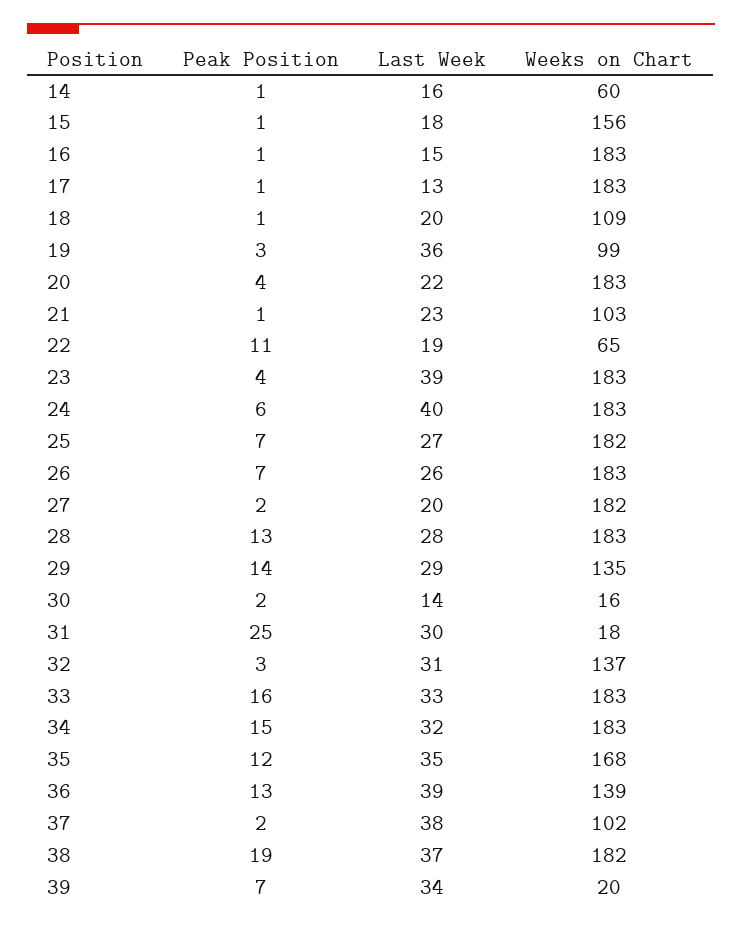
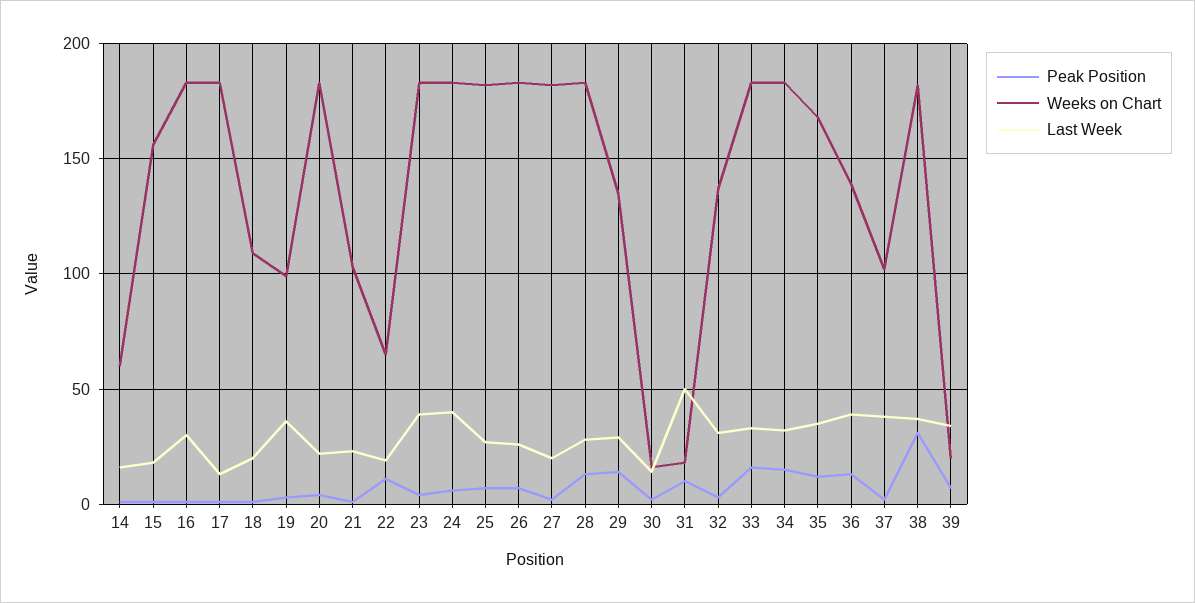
  {
    "Peak Position": {
      "14": 1,
      "15": 1,
      "16": 1,
      "17": 1,
      "18": 1,
      "19": 3,
      "20": 4,
      "21": 1,
      "22": 11,
      "23": 4,
      "24": 6,
      "25": 7,
      "26": 7,
      "27": 2,
      "28": 13,
      "29": 14,
      "30": 2,
-     "31": 25,
+     "31": 10,
      "32": 3,
      "33": 16,
      "34": 15,
      "35": 12,
      "36": 13,
      "37": 2,
-     "38": 19,
+     "38": 30,
      "39": 7
    },
    "Last Week": {
      "14": 16,
      "15": 18,
-     "16": 15,
+     "16": 30,
      "17": 13,
      "18": 20,
      "19": 36,
      "20": 22,
      "21": 23,
      "22": 19,
      "23": 39,
      "24": 40,
      "25": 27,
      "26": 26,
      "27": 20,
      "28": 28,
      "29": 29,
      "30": 14,
-     "31": 30,
+     "31": 50,
      "32": 31,
      "33": 33,
      "34": 32,
      "35": 35,
      "36": 39,
      "37": 38,
      "38": 37,
      "39": 34
    },
    "Weeks on Chart": {
      "14": 60,
      "15": 156,
      "16": 183,
      "17": 183,
      "18": 109,
      "19": 99,
      "20": 183,
      "21": 103,
      "22": 65,
      "23": 183,
      "24": 183,
      "25": 182,
      "26": 183,
      "27": 182,
      "28": 183,
      "29": 135,
      "30": 16,
      "31": 18,
      "32": 137,
      "33": 183,
      "34": 183,
      "35": 168,
      "36": 139,
      "37": 102,
      "38": 182,
      "39": 20
    }
  }

